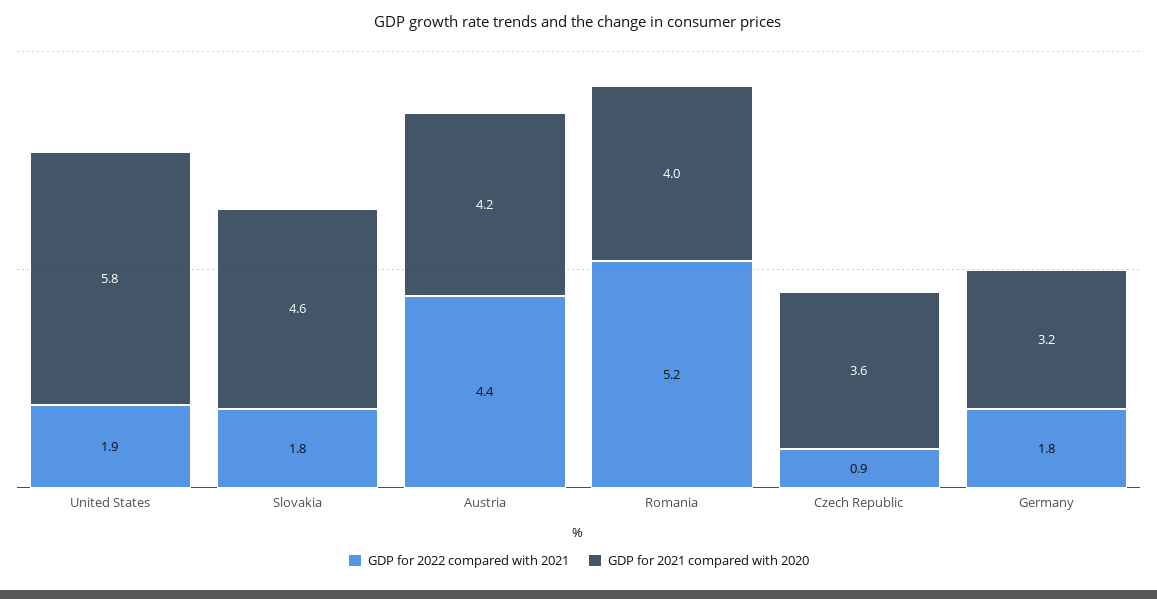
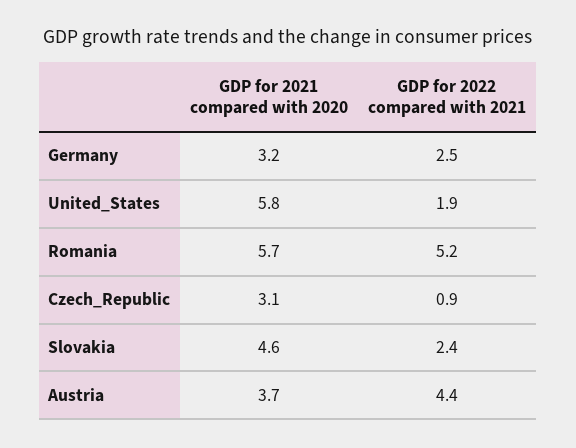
  {
    "GDP for 2022 compared with 2021": {
      "United States": 1.9,
-     "Slovakia": 1.8,
+     "Slovakia": 2.4,
      "Austria": 4.4,
      "Romania": 5.2,
      "Czech Republic": 0.9,
-     "Germany": 1.8
+     "Germany": 2.5
    },
    "GDP for 2021 compared with 2020": {
      "United States": 5.8,
      "Slovakia": 4.6,
-     "Austria": 4.2,
+     "Austria": 3.7,
-     "Romania": 4,
+     "Romania": 5.7,
-     "Czech Republic": 3.6,
+     "Czech Republic": 3.1,
      "Germany": 3.2
    }
  }

